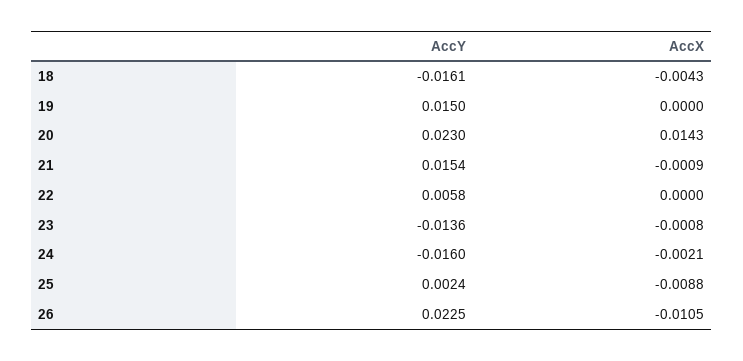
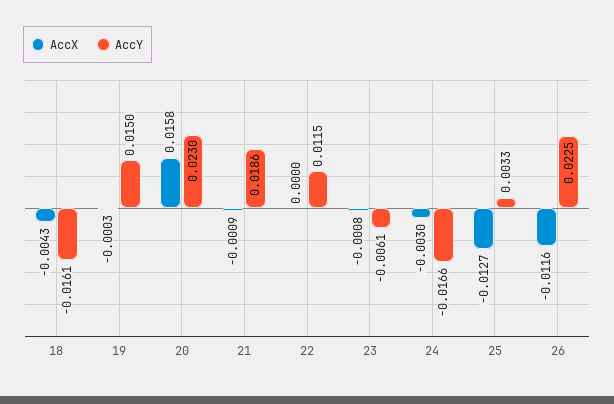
  {
    "AccY": {
      "18": -0.0161,
      "19": 0.015,
      "20": 0.023,
-     "21": 0.0154,
+     "21": 0.0186,
-     "22": 0.0058,
+     "22": 0.0115,
-     "23": -0.0136,
+     "23": -0.0061,
-     "24": -0.016,
+     "24": -0.0166,
-     "25": 0.0024,
+     "25": 0.0033,
      "26": 0.0225
    },
    "AccX": {
      "18": -0.0043,
-     "19": 0,
+     "19": -0.0003,
-     "20": 0.0143,
+     "20": 0.0158,
      "21": -0.0009,
      "22": 0,
      "23": -0.0008,
-     "24": -0.0021,
+     "24": -0.003,
-     "25": -0.0088,
+     "25": -0.0127,
-     "26": -0.0105
+     "26": -0.0116
    }
  }

